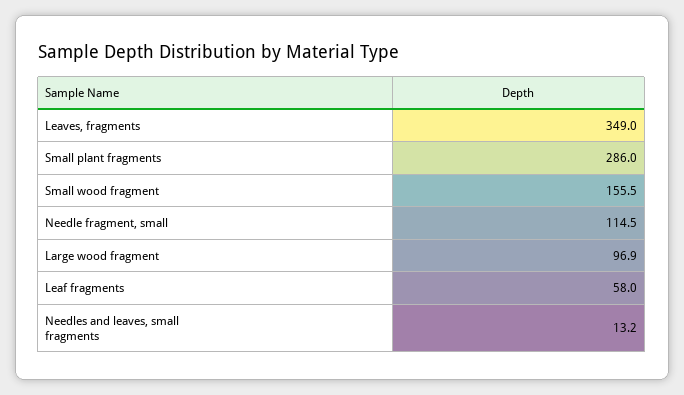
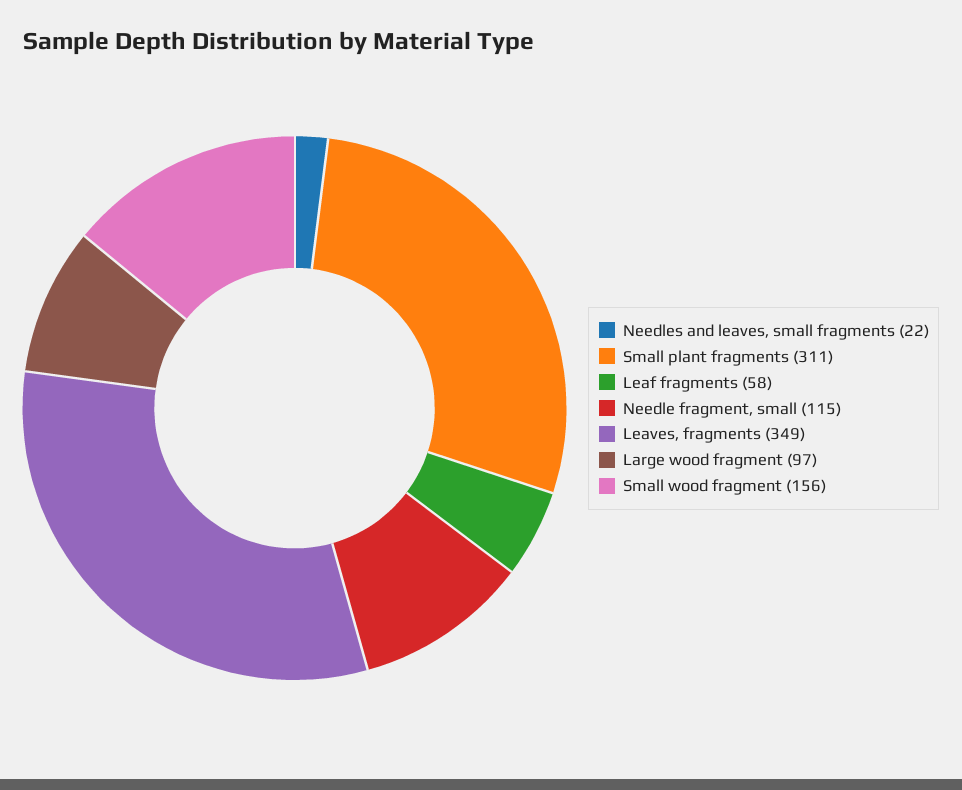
  {
    "Leaves, fragments": 349,
-   "Small plant fragments": 286,
+   "Small plant fragments": 311,
    "Small wood fragment": 155.5,
    "Needle fragment, small": 114.5,
    "Large wood fragment": 96.9,
    "Leaf fragments": 58,
-   "Needles and leaves, small fragments": 13.2
+   "Needles and leaves, small fragments": 22
  }

